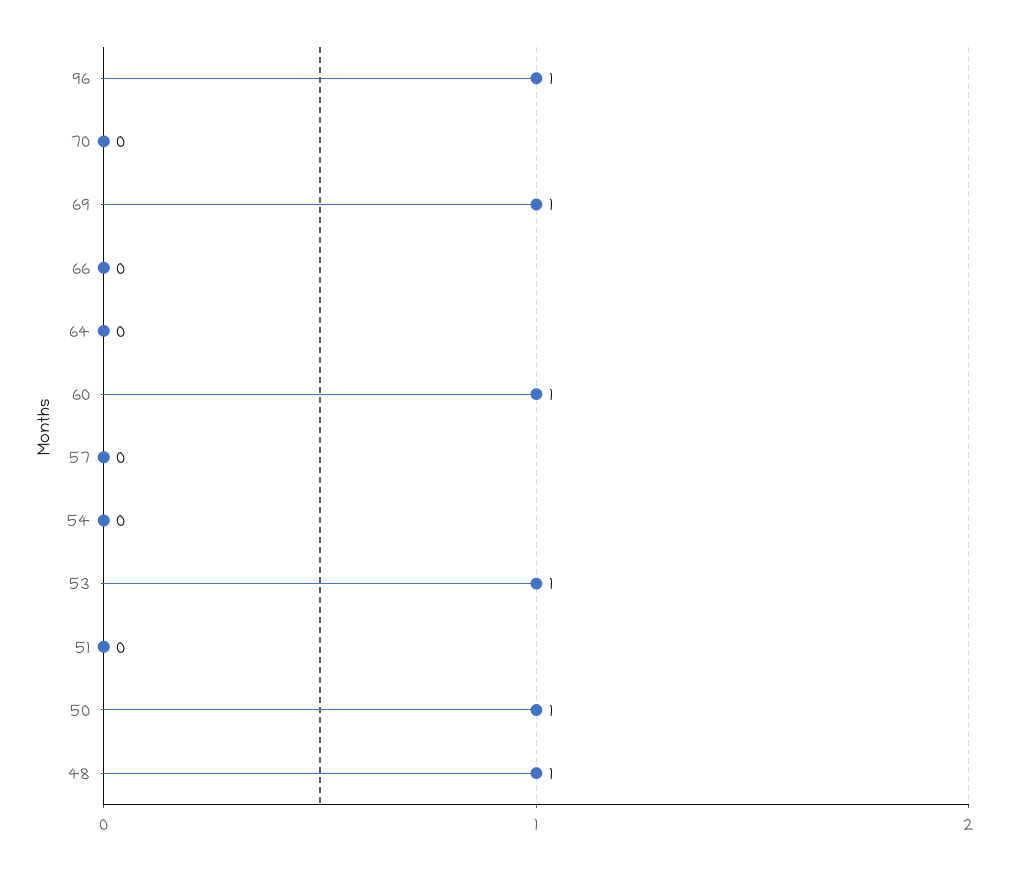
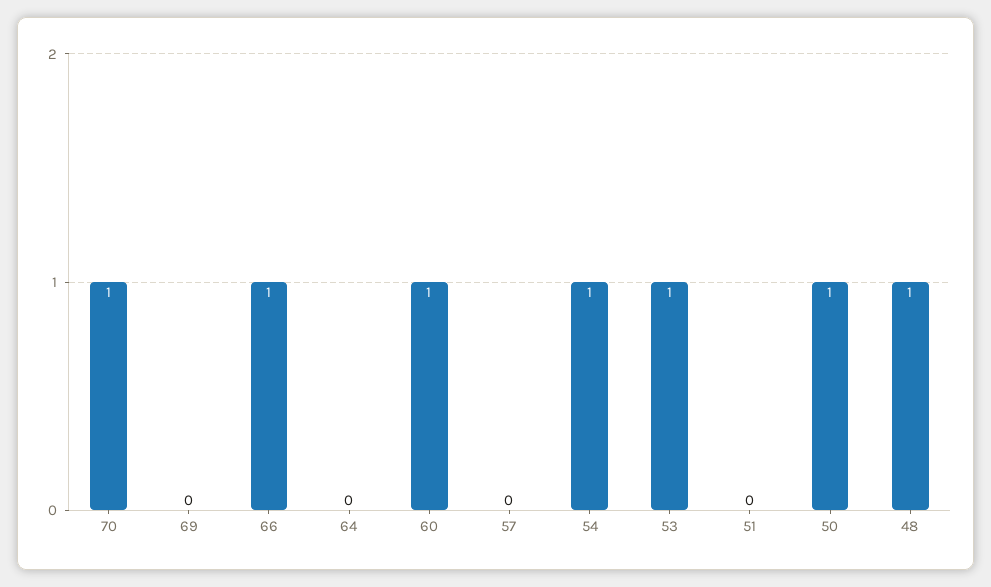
  {
-   "96": 1,
-   "70": 0,
+   "70": 1,
-   "69": 1,
+   "69": 0,
-   "66": 0,
+   "66": 1,
    "64": 0,
    "60": 1,
    "57": 0,
-   "54": 0,
+   "54": 1,
    "53": 1,
    "51": 0,
    "50": 1,
    "48": 1
  }

